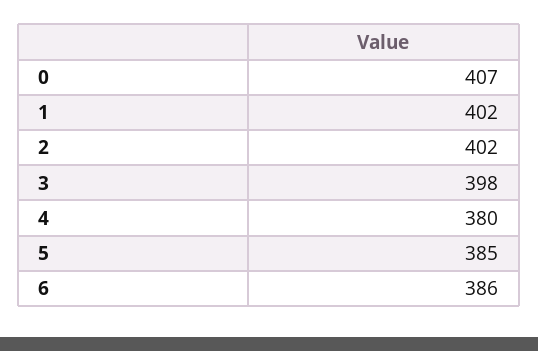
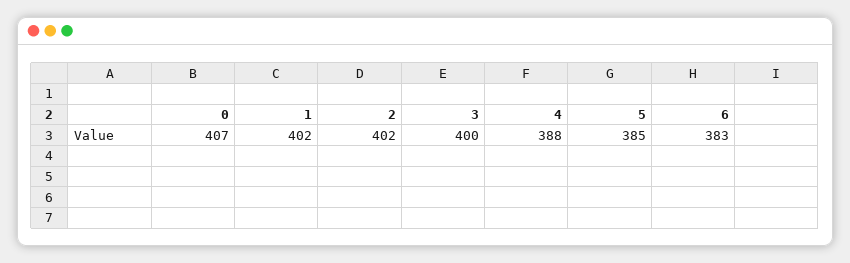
  {
    "0": 407,
    "1": 402,
    "2": 402,
-   "3": 398,
+   "3": 400,
-   "4": 380,
+   "4": 388,
    "5": 385,
-   "6": 386
+   "6": 383
  }

